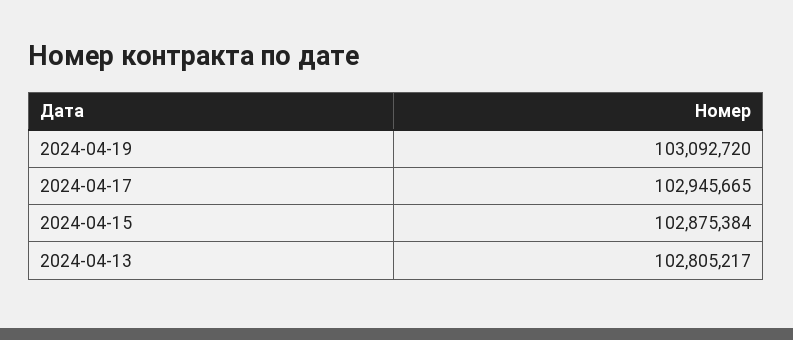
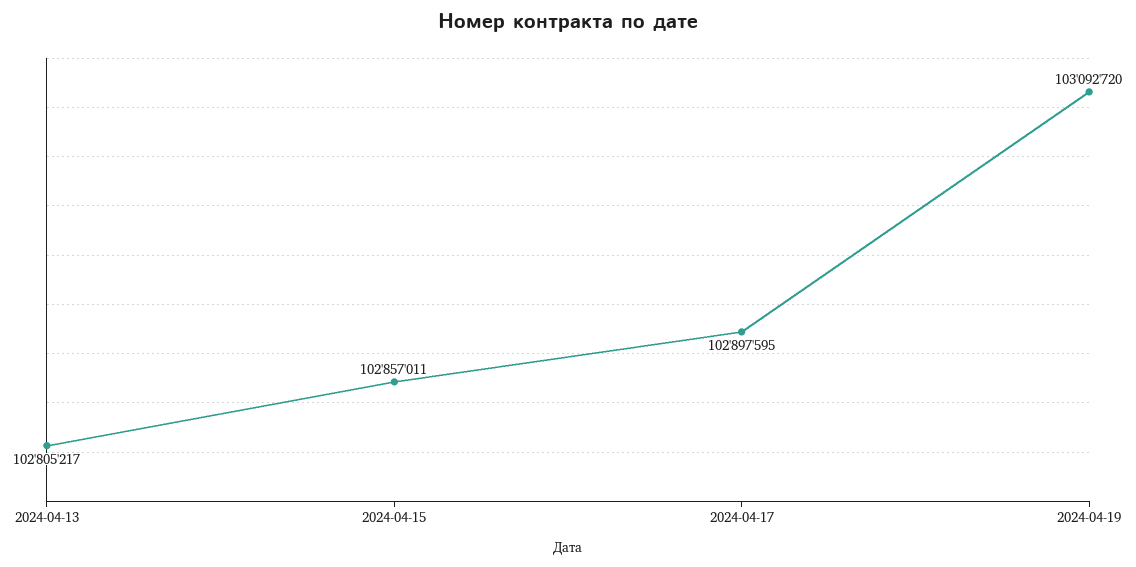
  {
    "2024-04-19": 103092720,
-   "2024-04-17": 102945665,
+   "2024-04-17": 102897595,
-   "2024-04-15": 102875384,
+   "2024-04-15": 102857011,
    "2024-04-13": 102805217
  }

